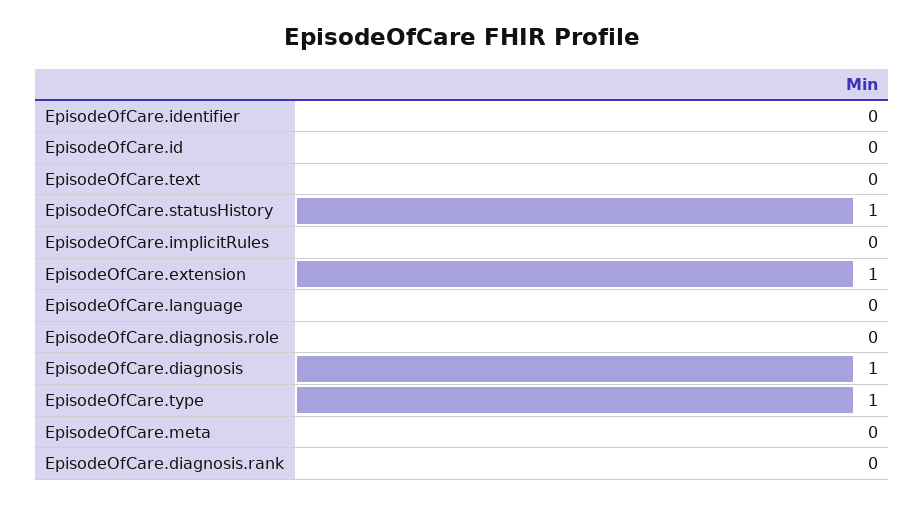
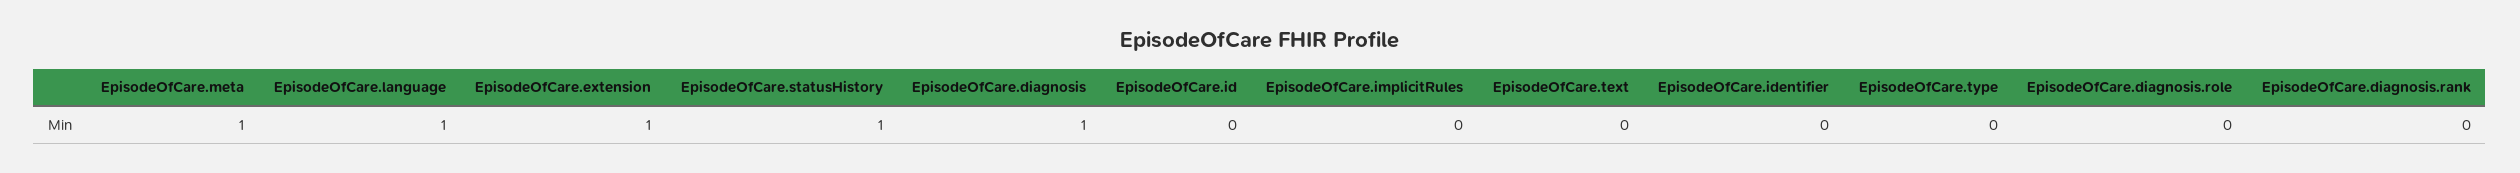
  {
    "EpisodeOfCare.identifier": 0,
    "EpisodeOfCare.id": 0,
    "EpisodeOfCare.text": 0,
    "EpisodeOfCare.statusHistory": 1,
    "EpisodeOfCare.implicitRules": 0,
    "EpisodeOfCare.extension": 1,
-   "EpisodeOfCare.language": 0,
+   "EpisodeOfCare.language": 1,
    "EpisodeOfCare.diagnosis.role": 0,
    "EpisodeOfCare.diagnosis": 1,
-   "EpisodeOfCare.type": 1,
+   "EpisodeOfCare.type": 0,
-   "EpisodeOfCare.meta": 0,
+   "EpisodeOfCare.meta": 1,
    "EpisodeOfCare.diagnosis.rank": 0
  }

